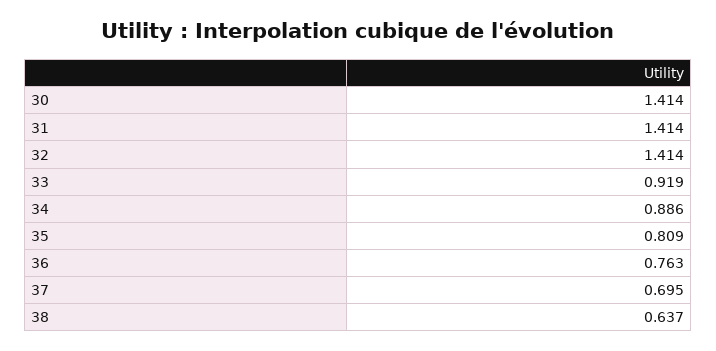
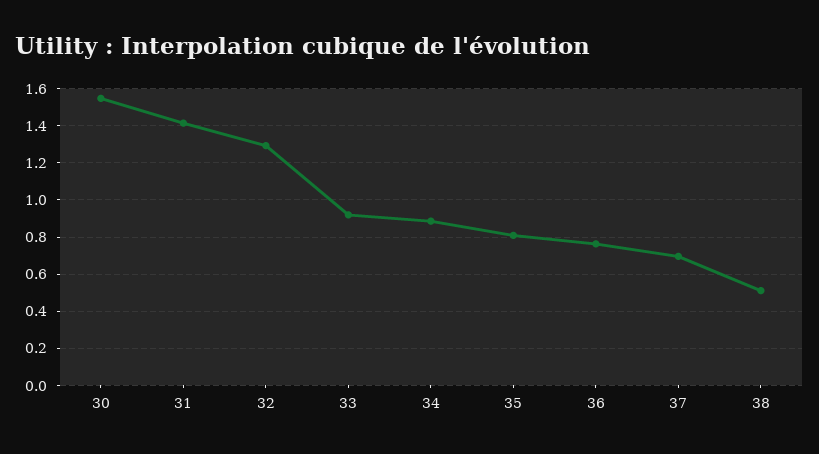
  {
-   "30": 1.414,
+   "30": 1.55,
    "31": 1.414,
-   "32": 1.414,
+   "32": 1.3,
    "33": 0.919,
    "34": 0.886,
    "35": 0.809,
    "36": 0.763,
    "37": 0.695,
-   "38": 0.637
+   "38": 0.5
  }

